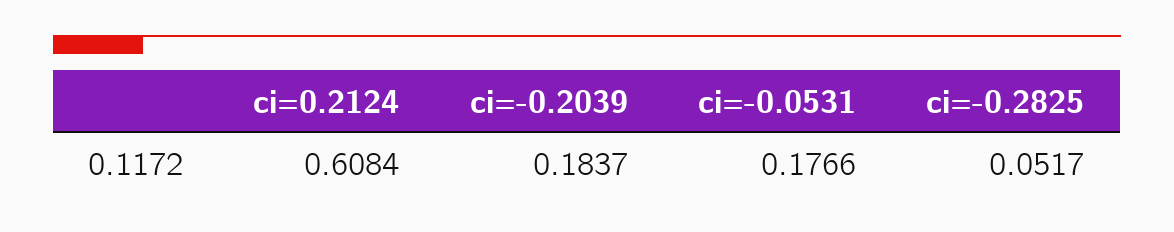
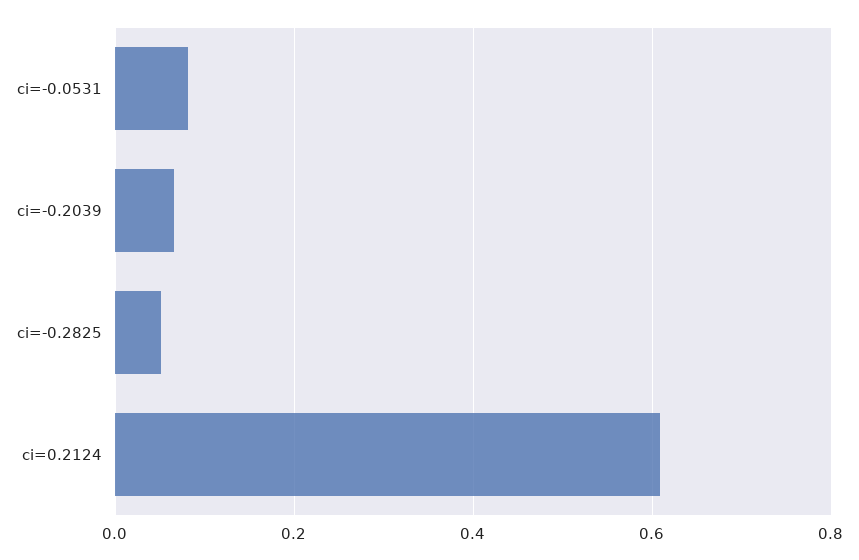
  {
    "ci=0.2124": 0.6084,
-   "ci=-0.2039": 0.1837,
+   "ci=-0.2039": 0.06,
-   "ci=-0.0531": 0.1766,
+   "ci=-0.0531": 0.08,
    "ci=-0.2825": 0.0517
  }

